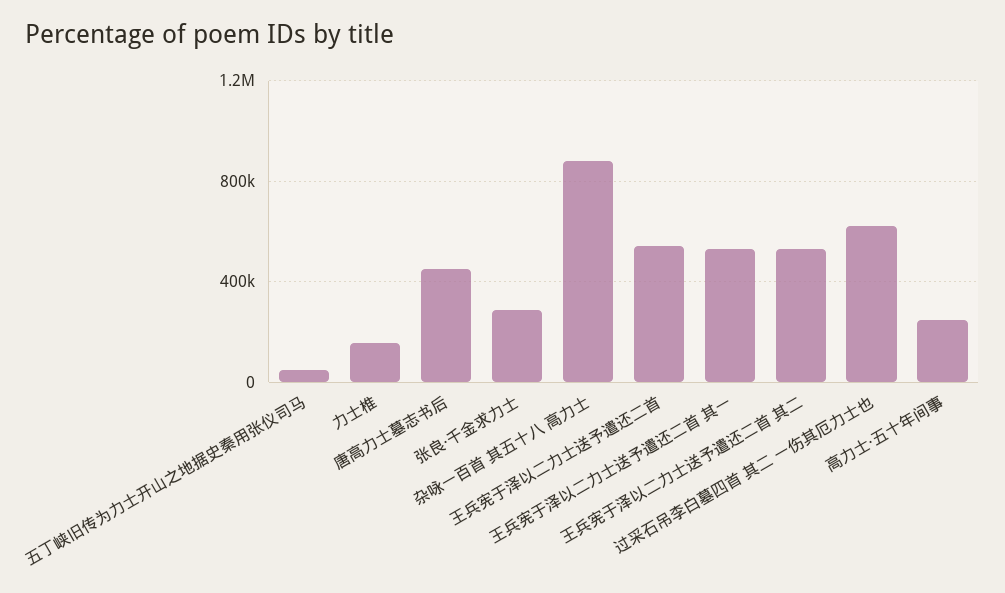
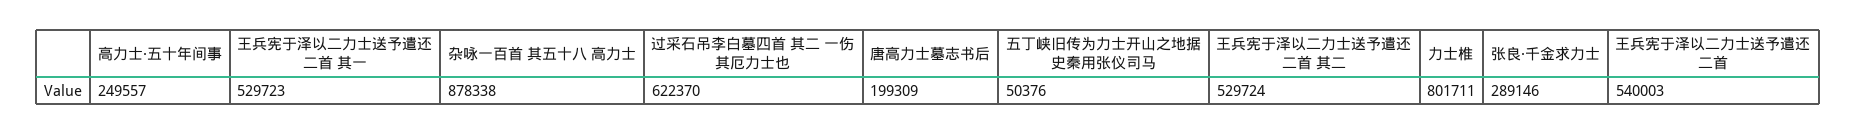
  {
    "五丁峡旧传为力士开山之地据史秦用张仪司马": 50376,
-   "力士椎": 150000,
+   "力士椎": 801711,
-   "唐高力士墓志书后": 450000,
+   "唐高力士墓志书后": 199309,
    "张良·千金求力士": 289146,
    "杂咏一百首 其五十八 高力士": 878338,
    "王兵宪于泽以二力士送予遣还二首": 540003,
    "王兵宪于泽以二力士送予遣还二首 其一": 529723,
    "王兵宪于泽以二力士送予遣还二首 其二": 529724,
    "过采石吊李白墓四首 其二 一伤其厄力士也": 622370,
    "高力士·五十年间事": 249557
  }

